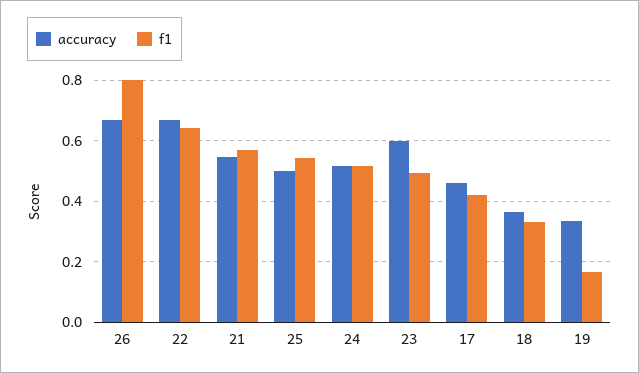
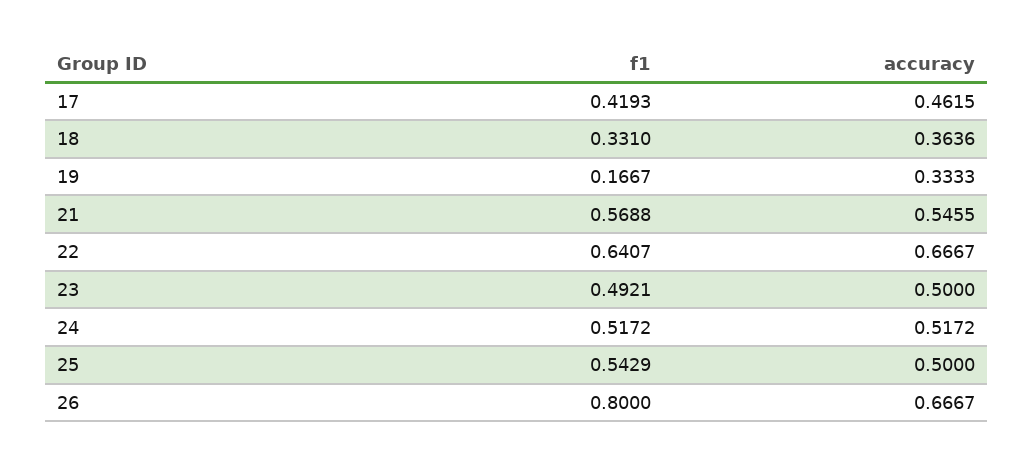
  {
    "accuracy": {
      "26": 0.6667,
      "22": 0.6667,
      "21": 0.5455,
      "25": 0.5,
      "24": 0.5172,
-     "23": 0.6,
+     "23": 0.5,
      "17": 0.4615,
      "18": 0.3636,
      "19": 0.3333
    },
    "f1": {
      "26": 0.8,
      "22": 0.6407,
      "21": 0.5688,
      "25": 0.5429,
      "24": 0.5172,
      "23": 0.4921,
      "17": 0.4193,
      "18": 0.331,
      "19": 0.1667
    }
  }

